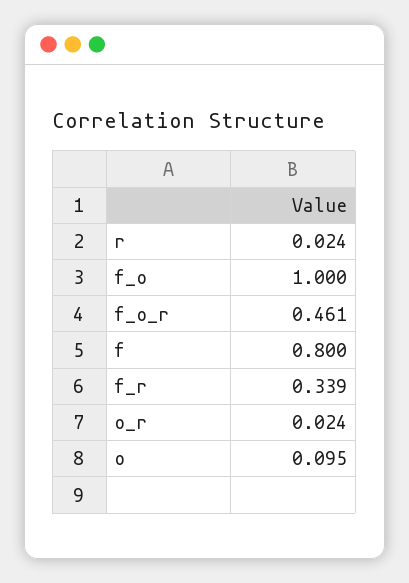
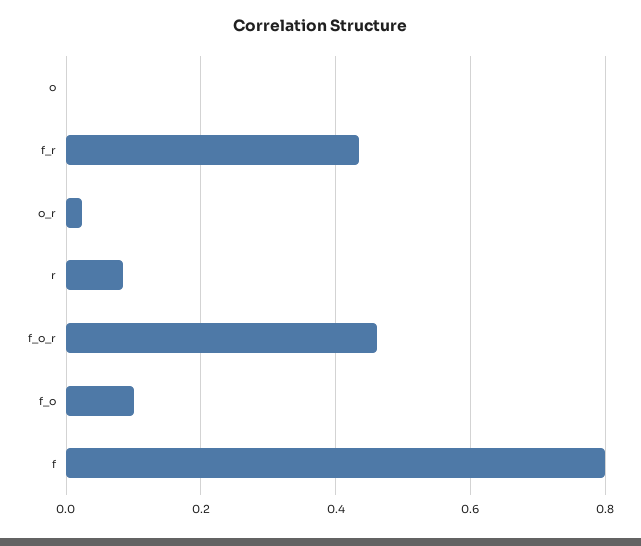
  {
-   "r": 0.024,
+   "r": 0.08,
-   "f_o": 1,
+   "f_o": 0.1,
    "f_o_r": 0.461,
    "f": 0.8,
-   "f_r": 0.339,
+   "f_r": 0.44,
    "o_r": 0.024,
-   "o": 0.095
+   "o": 0
  }

